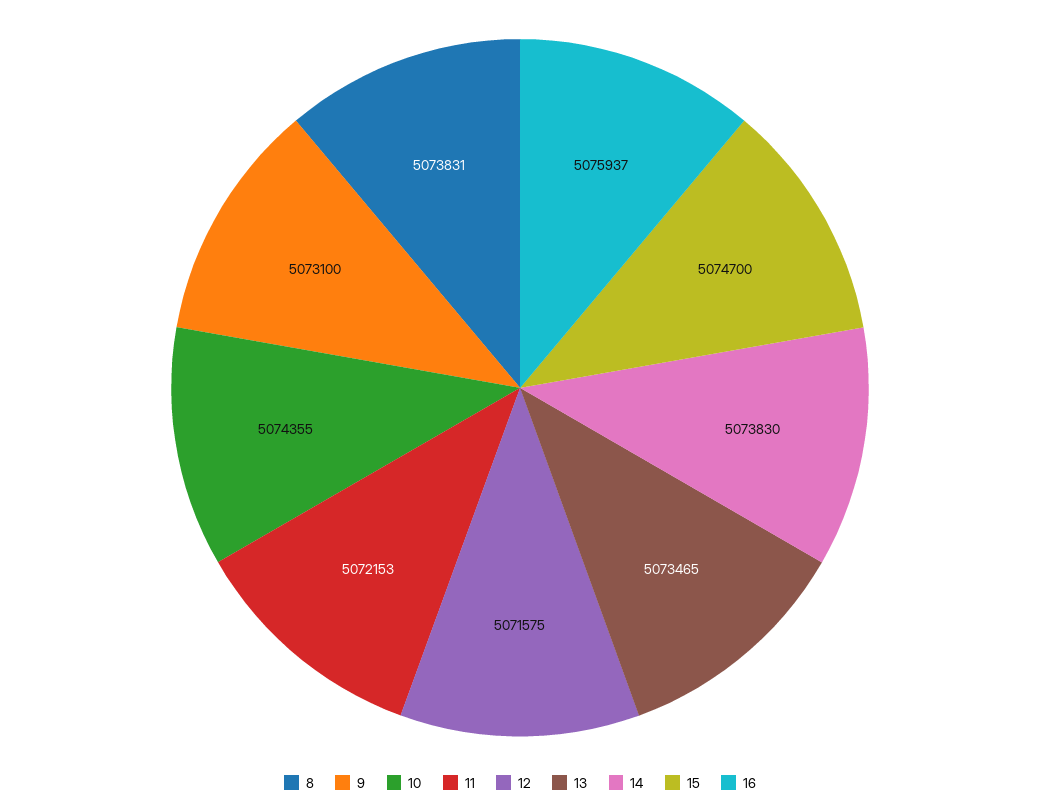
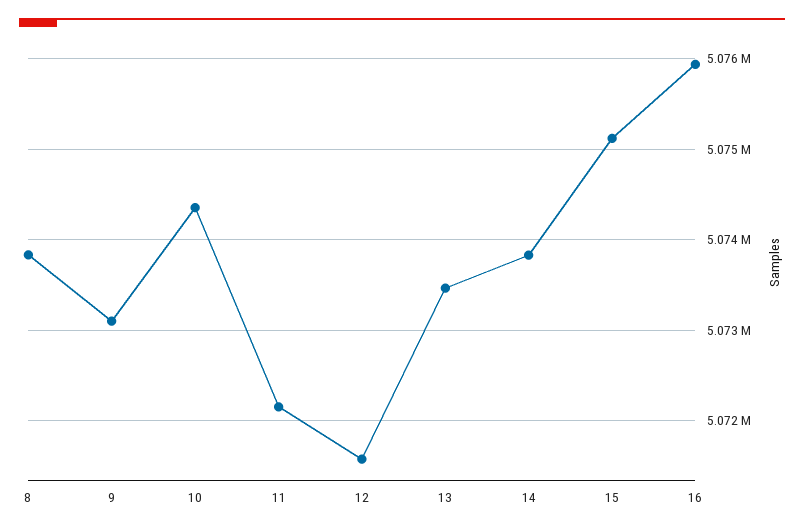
  {
    "8": 5073831,
    "9": 5073100,
    "10": 5074355,
    "11": 5072153,
    "12": 5071575,
    "13": 5073465,
    "14": 5073830,
-   "15": 5074700,
+   "15": 5075100,
    "16": 5075937
  }

